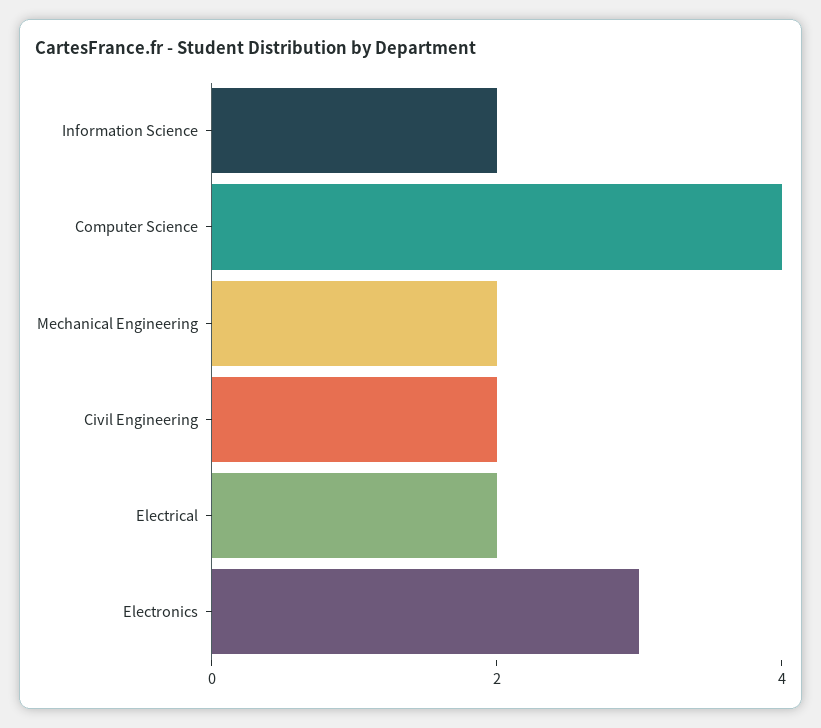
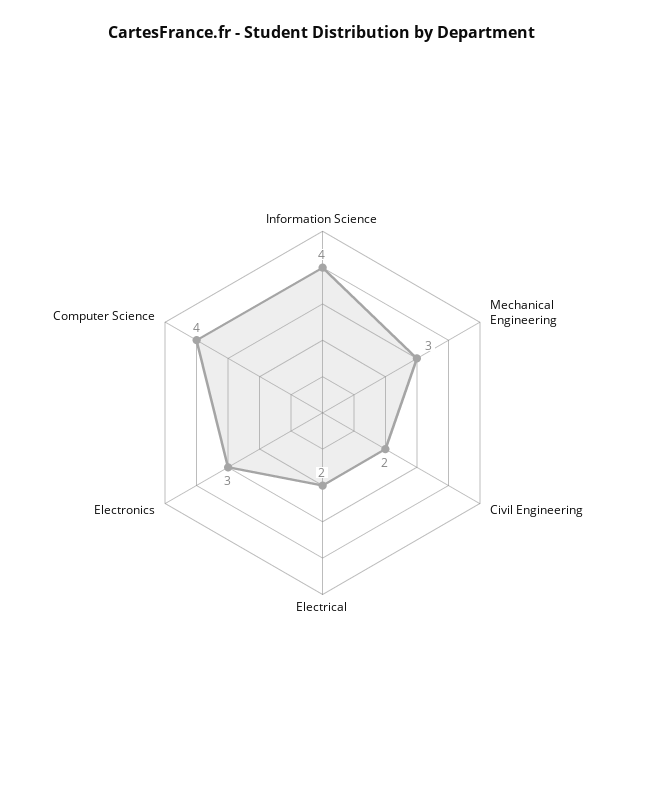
  {
-   "Information Science": 2,
+   "Information Science": 4,
    "Computer Science": 4,
-   "Mechanical Engineering": 2,
+   "Mechanical Engineering": 3,
    "Civil Engineering": 2,
    "Electrical": 2,
    "Electronics": 3
  }

